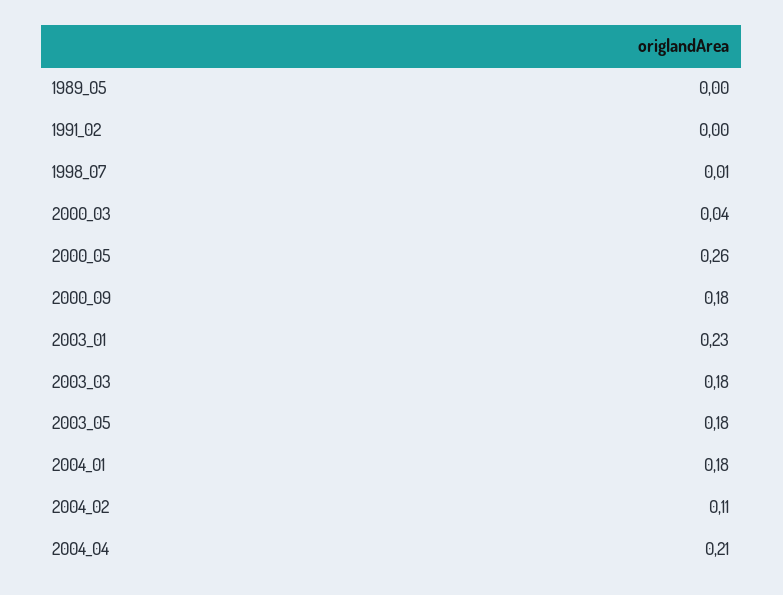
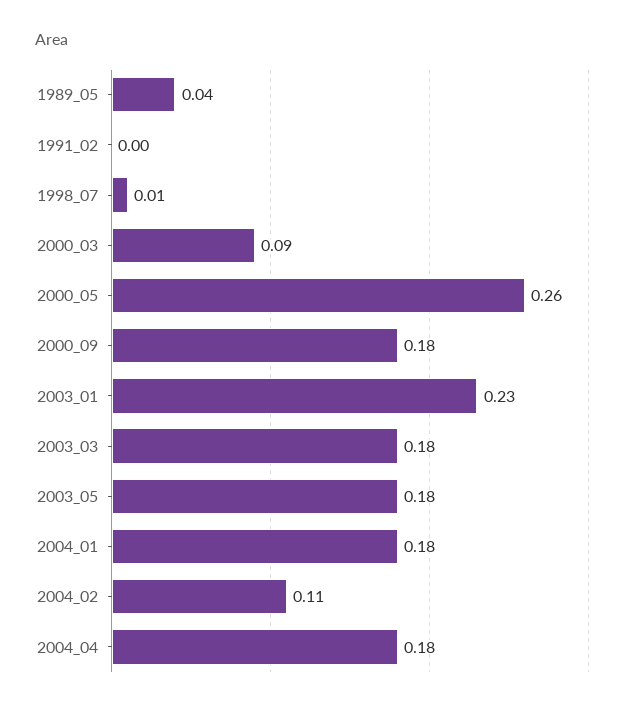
  {
-   "1989_05": 0,
+   "1989_05": 0.04,
    "1991_02": 0,
    "1998_07": 0.01,
-   "2000_03": 0.04,
+   "2000_03": 0.09,
    "2000_05": 0.26,
    "2000_09": 0.18,
    "2003_01": 0.23,
    "2003_03": 0.18,
    "2003_05": 0.18,
    "2004_01": 0.18,
    "2004_02": 0.11,
-   "2004_04": 0.21
+   "2004_04": 0.18
  }

